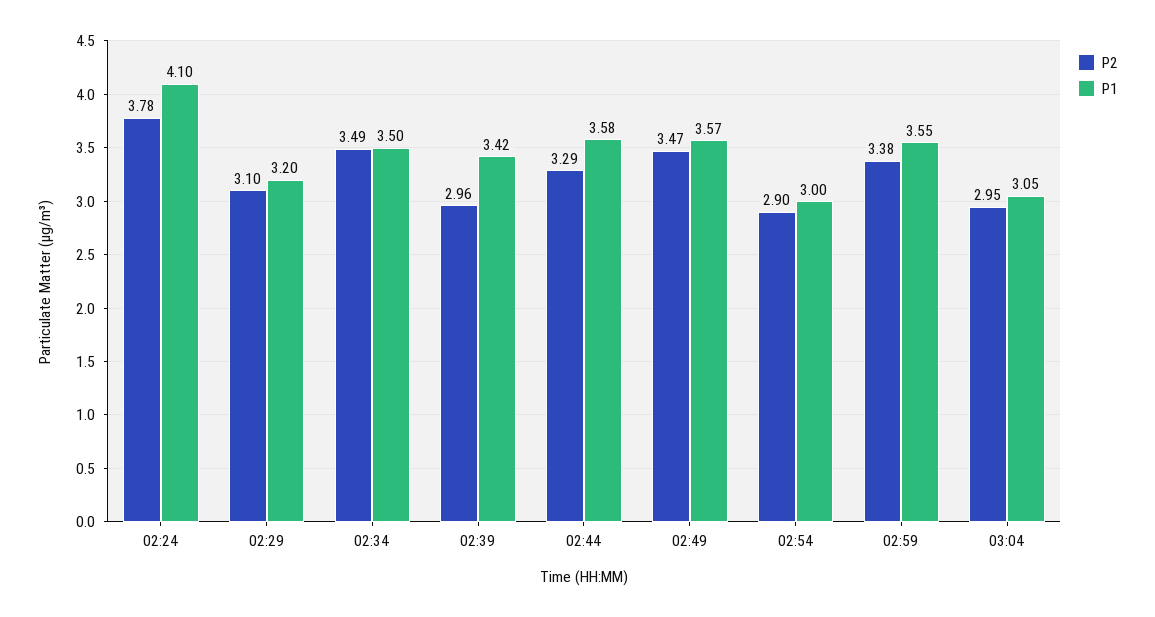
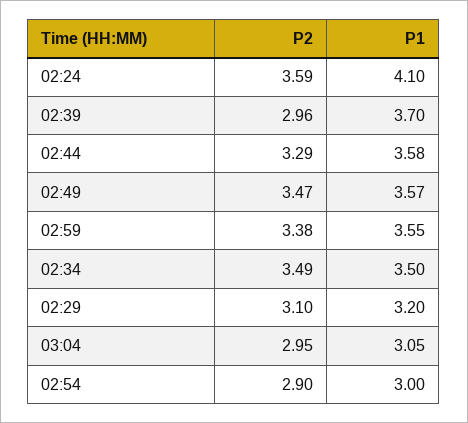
  {
    "P2": {
-     "02:24": 3.78,
+     "02:24": 3.59,
      "02:29": 3.1,
      "02:34": 3.49,
      "02:39": 2.96,
      "02:44": 3.29,
      "02:49": 3.47,
      "02:54": 2.9,
      "02:59": 3.38,
      "03:04": 2.95
    },
    "P1": {
      "02:24": 4.1,
      "02:29": 3.2,
      "02:34": 3.5,
-     "02:39": 3.42,
+     "02:39": 3.7,
      "02:44": 3.58,
      "02:49": 3.57,
      "02:54": 3,
      "02:59": 3.55,
      "03:04": 3.05
    }
  }

